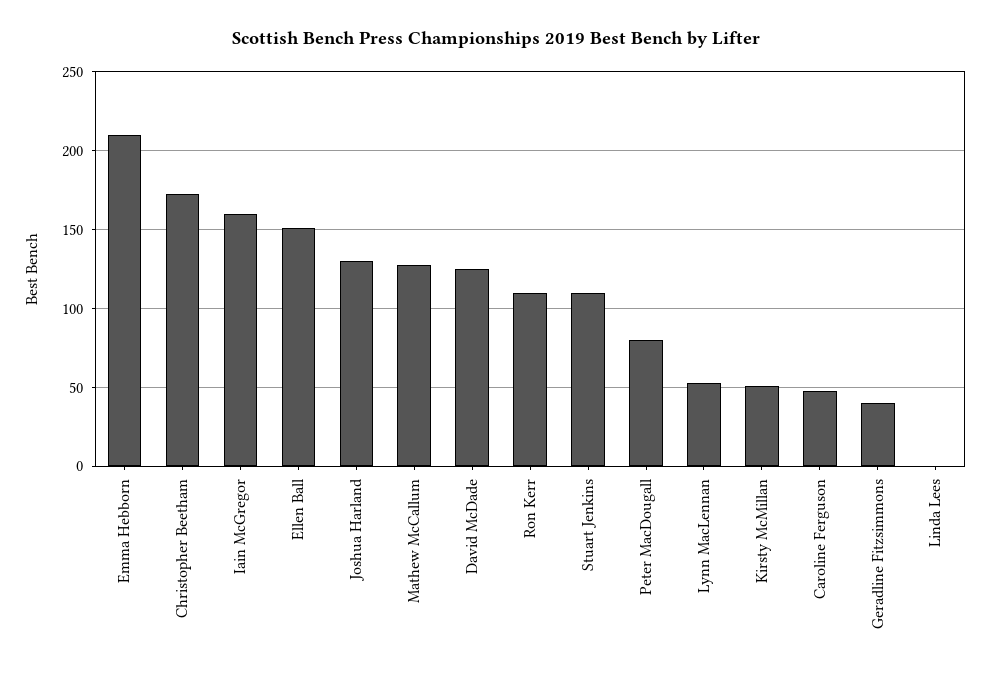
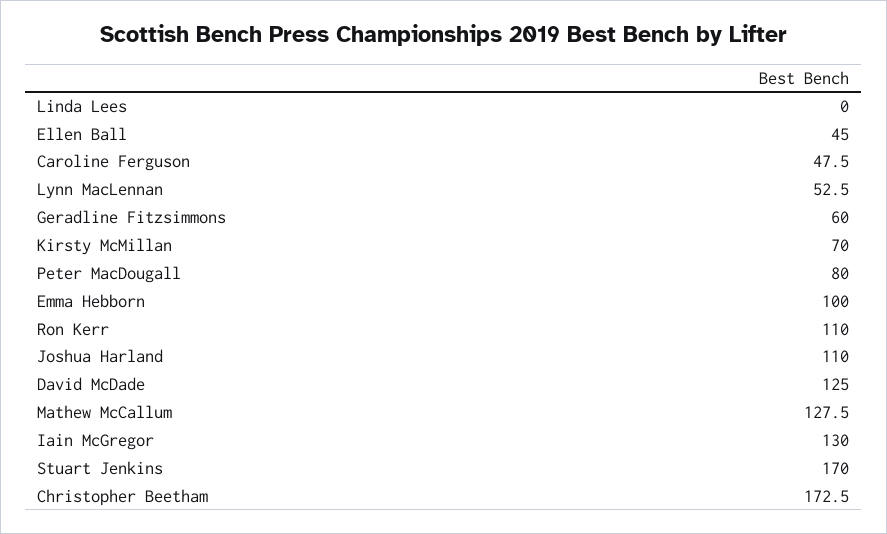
  {
-   "Emma Hebborn": 210,
+   "Emma Hebborn": 100,
    "Christopher Beetham": 172.5,
-   "Iain McGregor": 160,
+   "Iain McGregor": 130,
-   "Ellen Ball": 150,
+   "Ellen Ball": 45,
-   "Joshua Harland": 130,
+   "Joshua Harland": 110,
    "Mathew McCallum": 127.5,
    "David McDade": 125,
    "Ron Kerr": 110,
-   "Stuart Jenkins": 110,
+   "Stuart Jenkins": 170,
    "Peter MacDougall": 80,
    "Lynn MacLennan": 52.5,
-   "Kirsty McMillan": 50,
+   "Kirsty McMillan": 70,
    "Caroline Ferguson": 47.5,
-   "Geradline Fitzsimmons": 40,
+   "Geradline Fitzsimmons": 60,
    "Linda Lees": 0
  }

